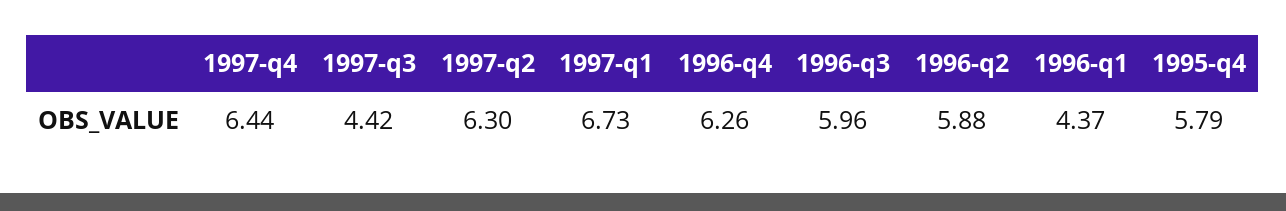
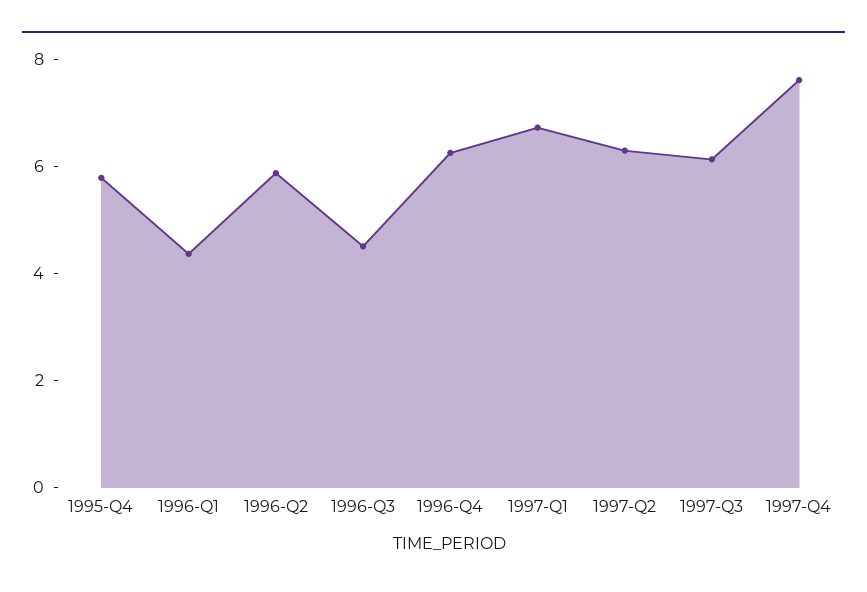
  {
-   "1997-q4": 6.44,
+   "1997-q4": 7.5,
-   "1997-q3": 4.42,
+   "1997-q3": 6,
    "1997-q2": 6.3,
    "1997-q1": 6.73,
    "1996-q4": 6.26,
-   "1996-q3": 5.96,
+   "1996-q3": 4.5,
    "1996-q2": 5.88,
    "1996-q1": 4.37,
    "1995-q4": 5.79
  }

